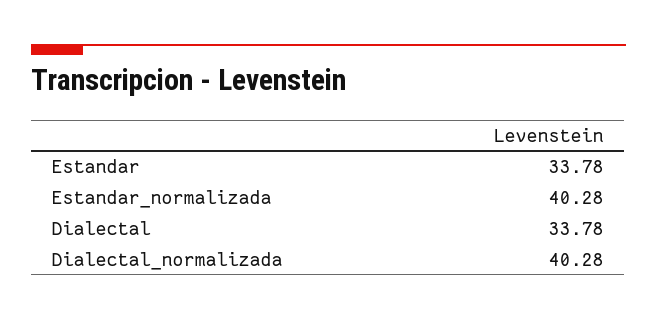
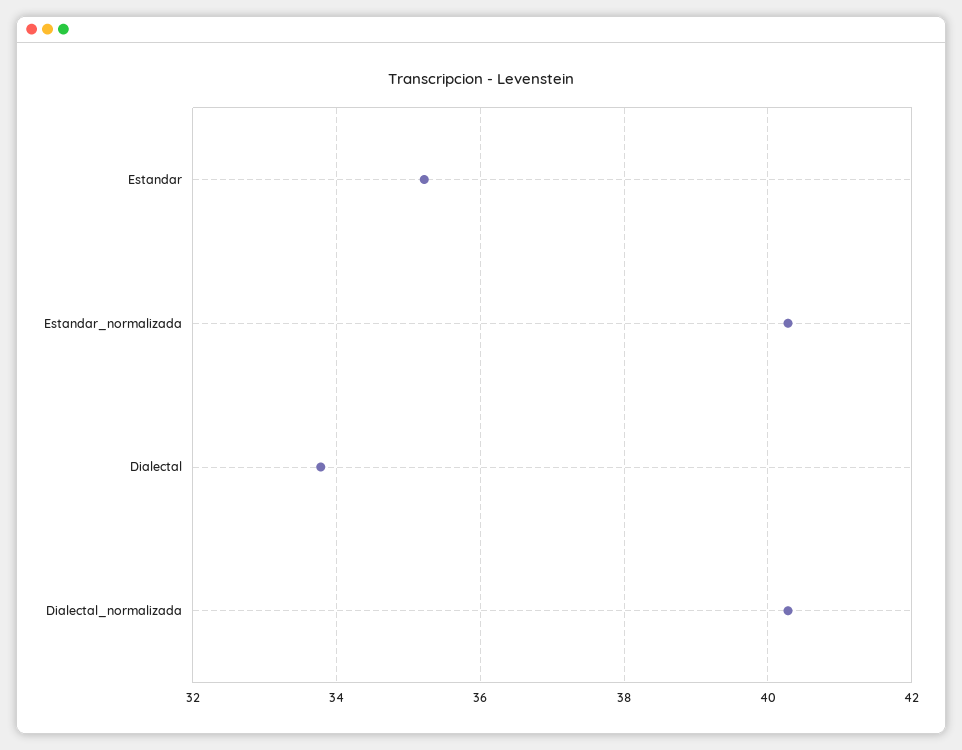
  {
-   "Estandar": 33.78,
+   "Estandar": 35.2,
    "Estandar_normalizada": 40.28,
    "Dialectal": 33.78,
    "Dialectal_normalizada": 40.28
  }

